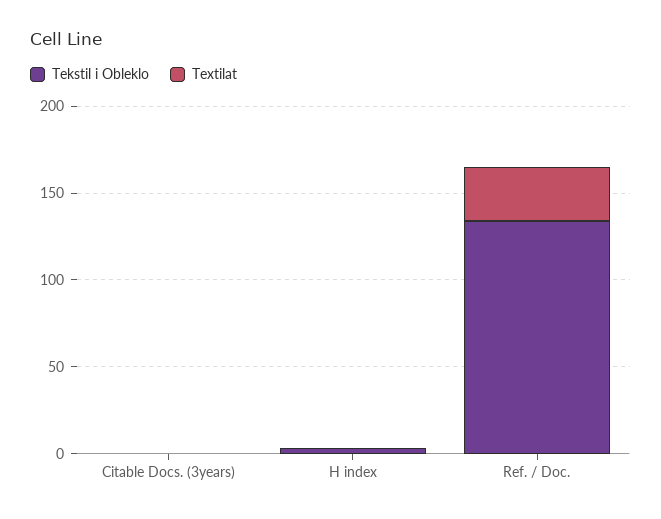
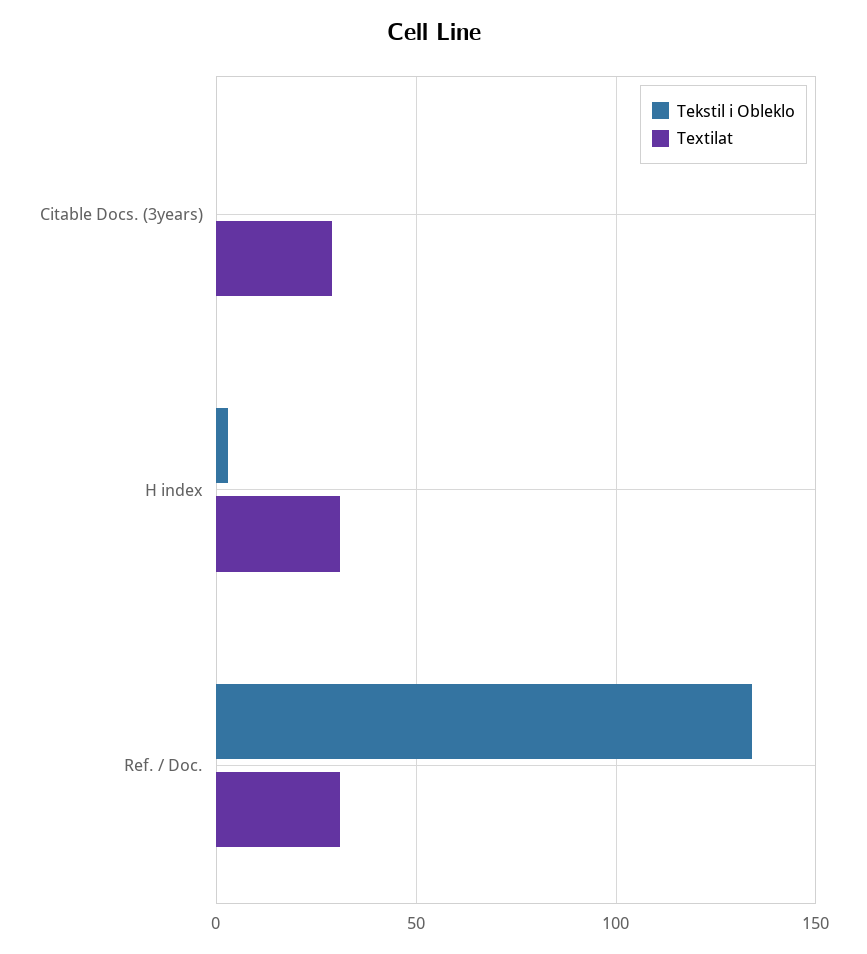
  {
    "Tekstil i Obleklo": {
      "Citable Docs. (3years)": 0,
      "H index": 5,
      "Ref. / Doc.": 135
    },
    "Textilat": {
-     "Citable Docs. (3years)": 0,
+     "Citable Docs. (3years)": 30,
-     "H index": 0,
+     "H index": 30,
      "Ref. / Doc.": 30
    }
  }

